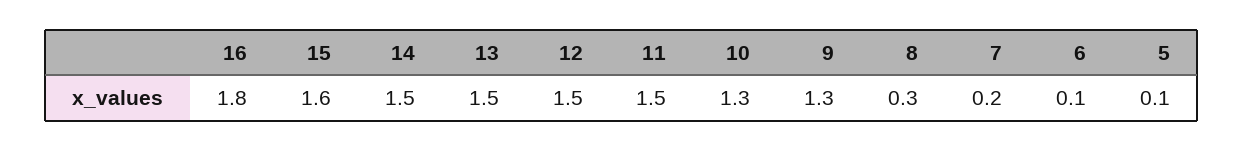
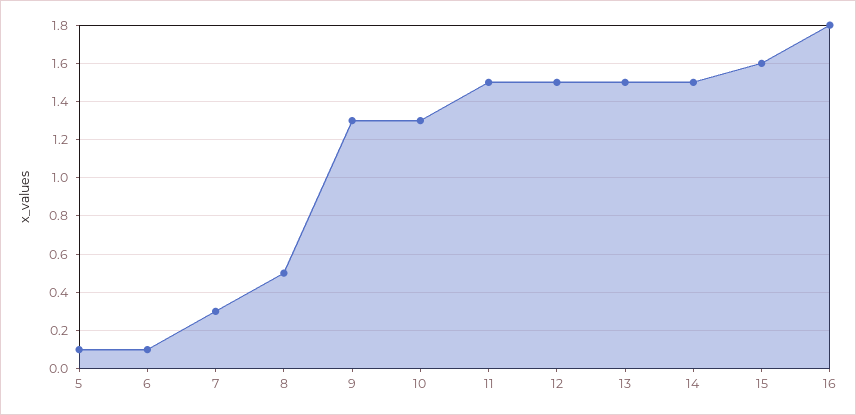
  {
    "16": 1.8,
    "15": 1.6,
    "14": 1.5,
    "13": 1.5,
    "12": 1.5,
    "11": 1.5,
    "10": 1.3,
    "9": 1.3,
-   "8": 0.3,
+   "8": 0.5,
-   "7": 0.2,
+   "7": 0.3,
    "6": 0.1,
    "5": 0.1
  }

